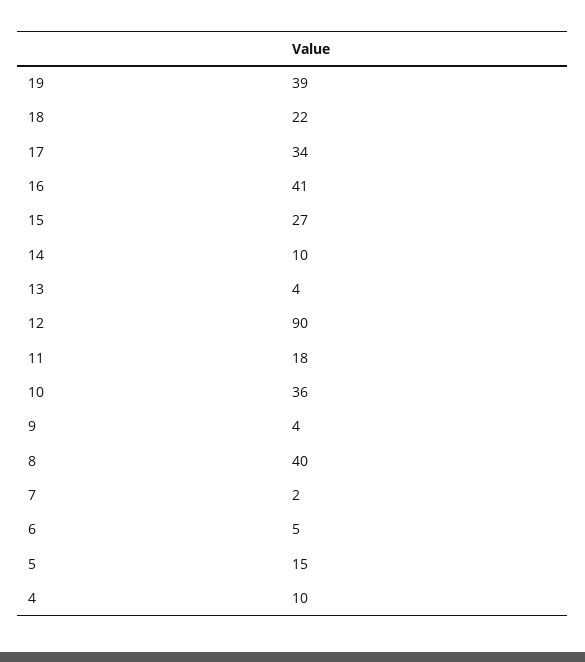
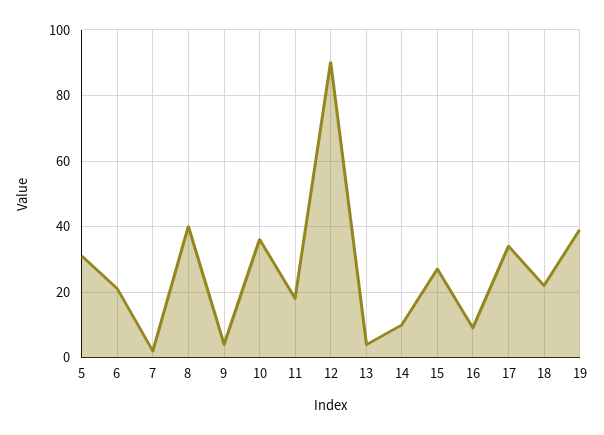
  {
    "19": 39,
    "18": 22,
    "17": 34,
-   "16": 41,
+   "16": 10,
    "15": 27,
    "14": 10,
    "13": 4,
    "12": 90,
    "11": 18,
    "10": 36,
    "9": 4,
    "8": 40,
    "7": 2,
-   "6": 5,
+   "6": 20,
-   "5": 15,
+   "5": 30
-   "4": 10
  }

